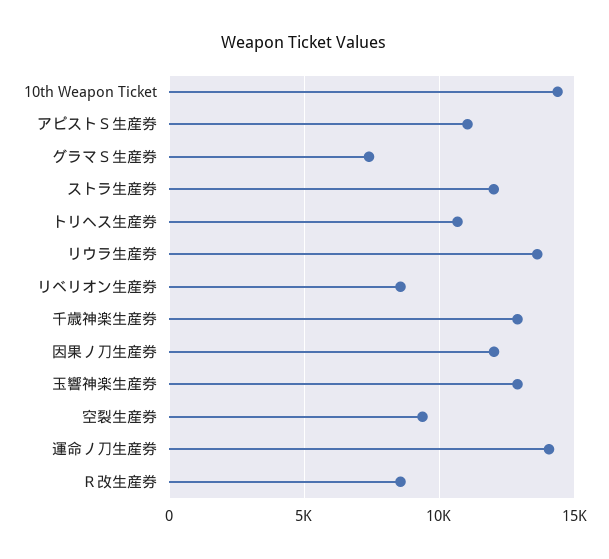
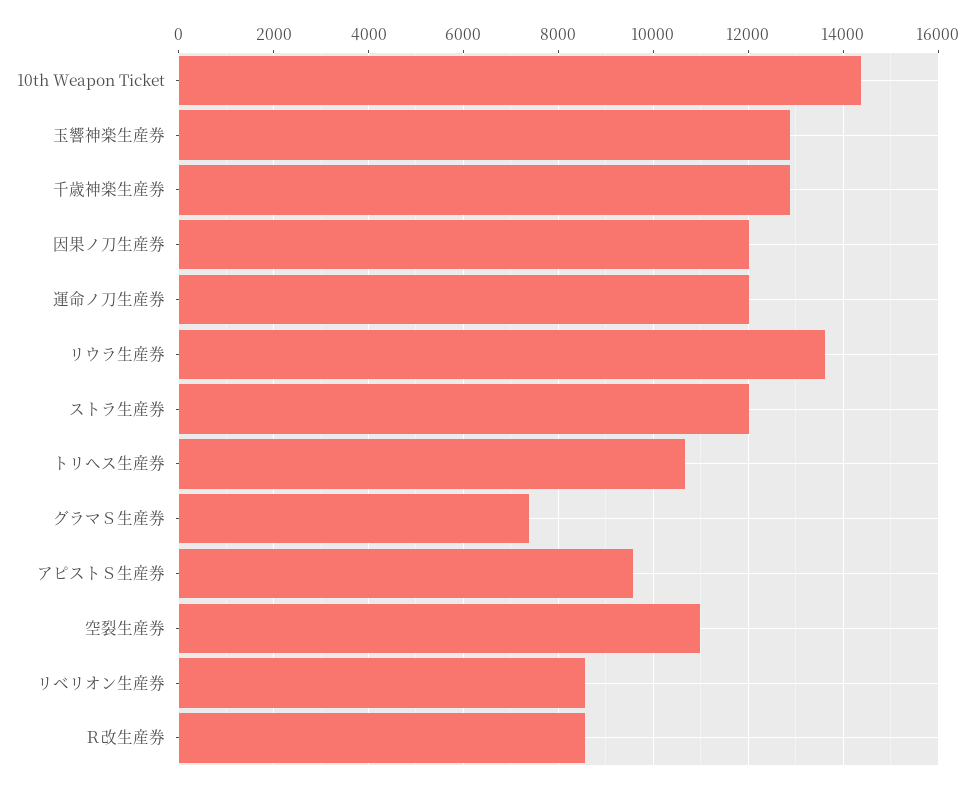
  {
    "10th Weapon Ticket": 14400,
-   "アピストＳ生産券": 11000,
+   "アピストＳ生産券": 9600,
    "グラマＳ生産券": 7400,
    "ストラ生産券": 12000,
    "トリヘス生産券": 10600,
    "リウラ生産券": 13600,
    "リベリオン生産券": 8600,
    "千歳神楽生産券": 12800,
    "因果ノ刀生産券": 12000,
    "玉響神楽生産券": 12800,
-   "空裂生産券": 9500,
+   "空裂生産券": 11000,
-   "運命ノ刀生産券": 14000,
+   "運命ノ刀生産券": 12000,
    "Ｒ改生産券": 8600
  }

